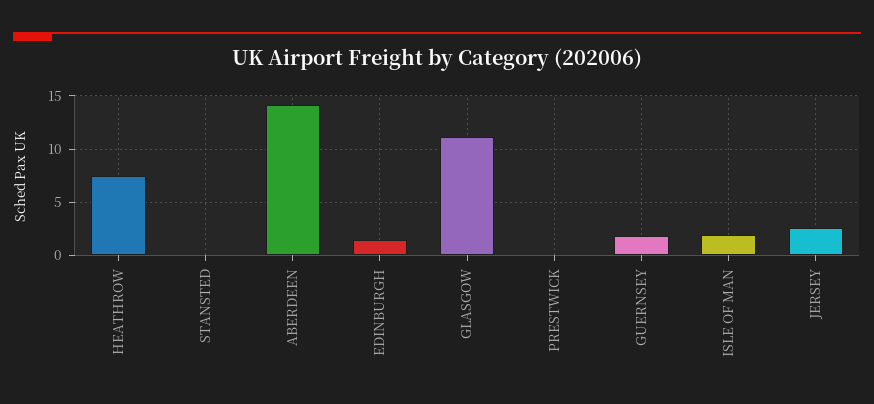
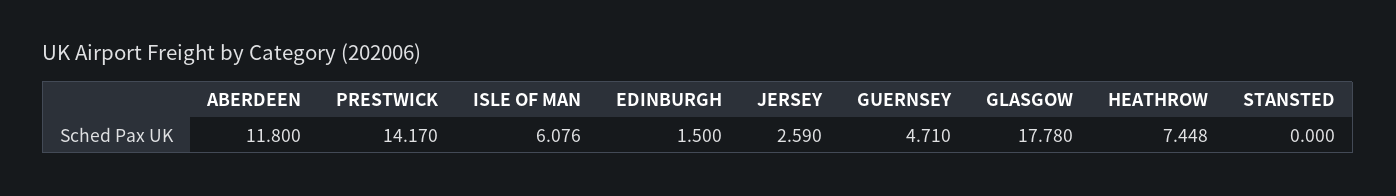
  {
    "HEATHROW": 7.448,
    "STANSTED": 0,
-   "ABERDEEN": 14,
+   "ABERDEEN": 11.8,
    "EDINBURGH": 1.5,
-   "GLASGOW": 11,
+   "GLASGOW": 17.78,
-   "PRESTWICK": 0,
+   "PRESTWICK": 14.17,
-   "GUERNSEY": 2,
+   "GUERNSEY": 4.71,
-   "ISLE OF MAN": 2,
+   "ISLE OF MAN": 6.076,
    "JERSEY": 2.59
  }

